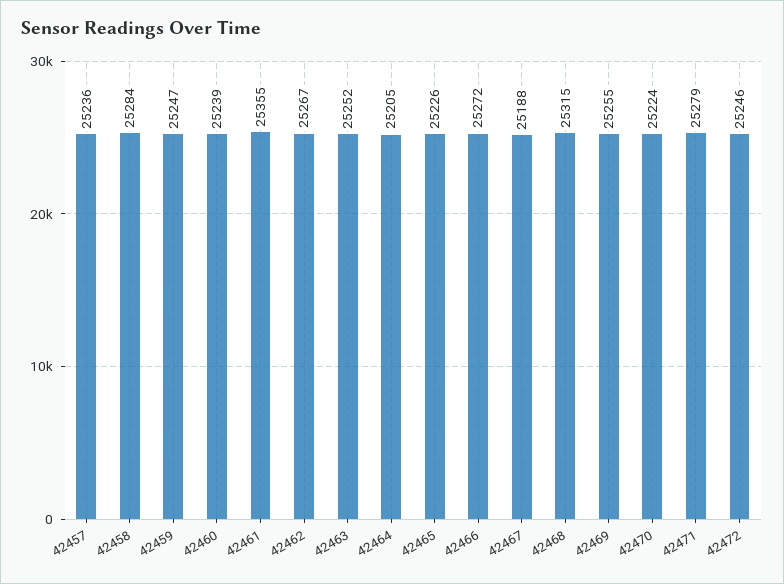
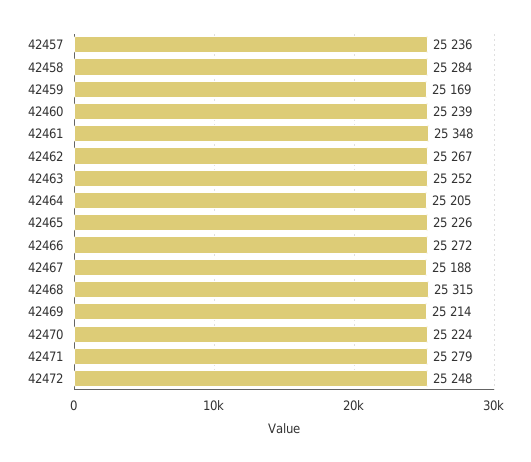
  {
    "42457": 25236,
    "42458": 25284,
-   "42459": 25247,
+   "42459": 25169,
    "42460": 25239,
-   "42461": 25355,
+   "42461": 25348,
    "42462": 25267,
    "42463": 25252,
    "42464": 25205,
    "42465": 25226,
    "42466": 25272,
    "42467": 25188,
    "42468": 25315,
-   "42469": 25255,
+   "42469": 25214,
    "42470": 25224,
    "42471": 25279,
-   "42472": 25246
+   "42472": 25248
  }

